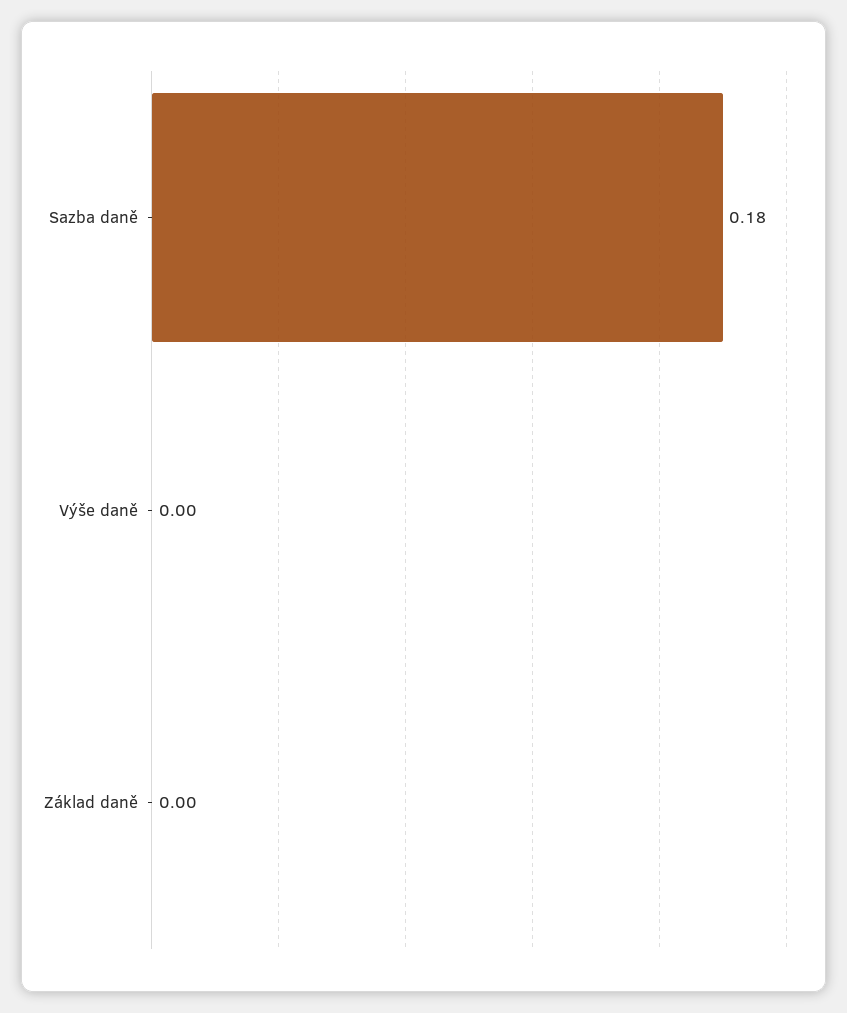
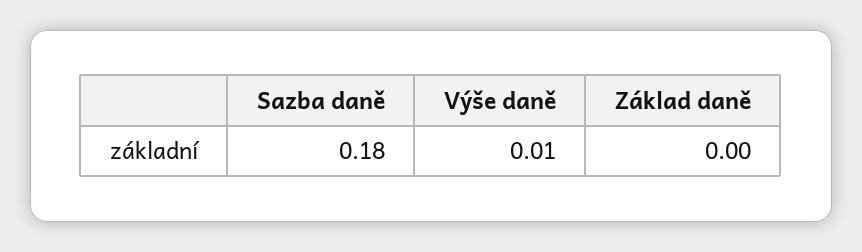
  {
    "Sazba daně": 0.18,
-   "Výše daně": 0,
+   "Výše daně": 0.01,
    "Základ daně": 0
  }

